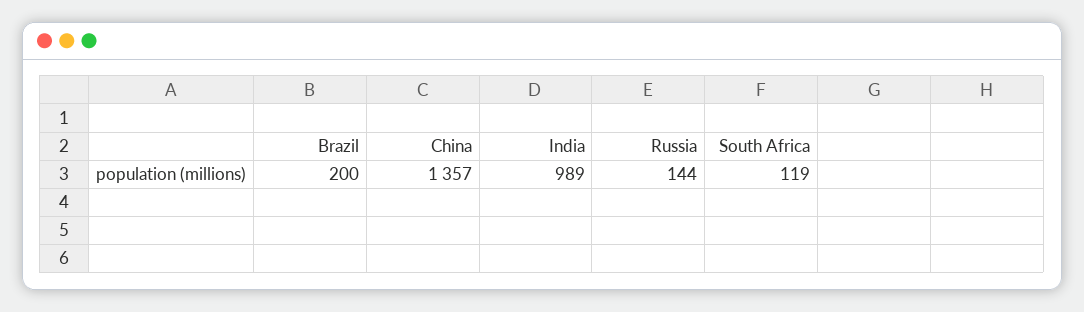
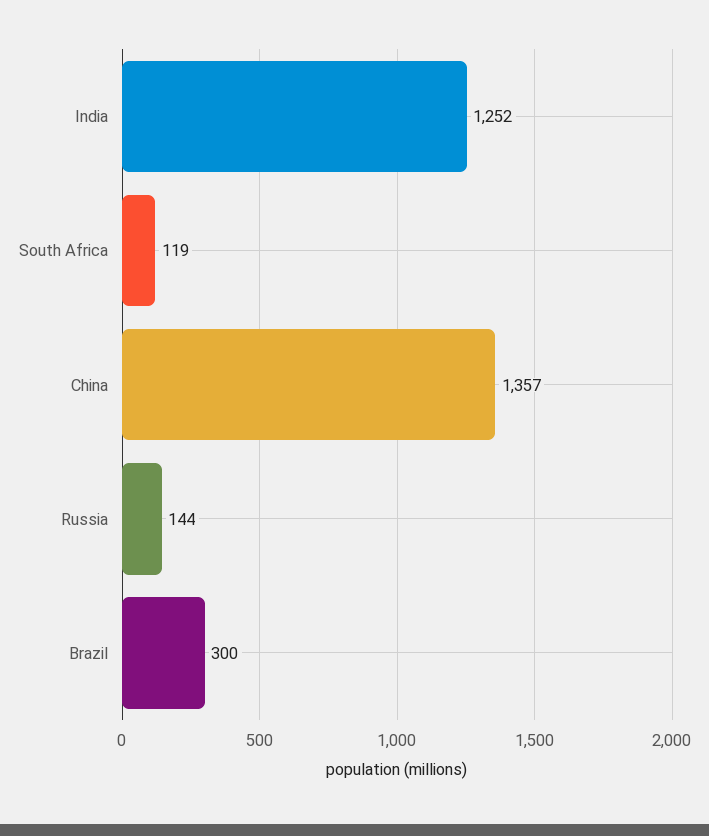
  {
-   "Brazil": 200,
+   "Brazil": 300,
    "China": 1357,
-   "India": 989,
+   "India": 1252,
    "Russia": 144,
    "South Africa": 119
  }

